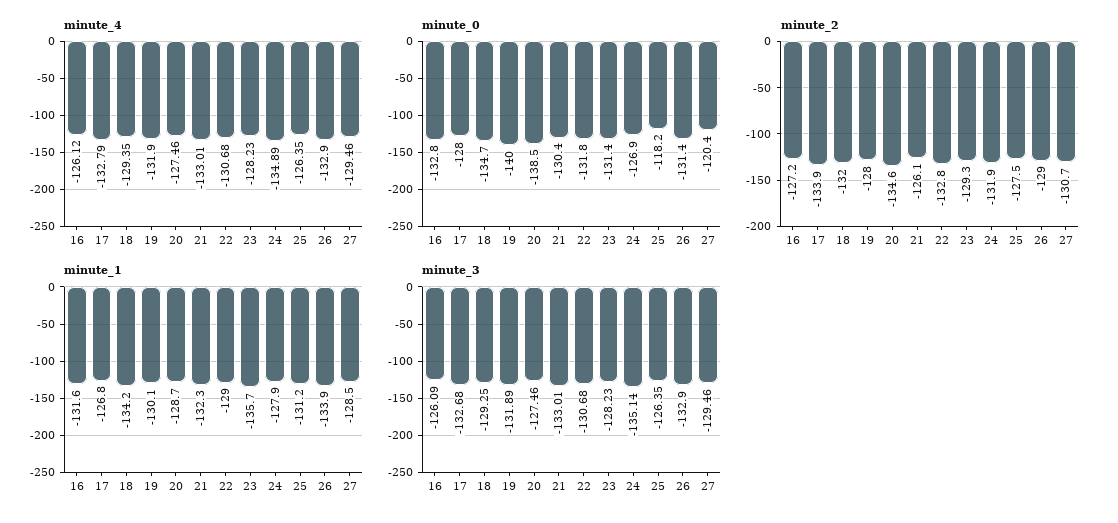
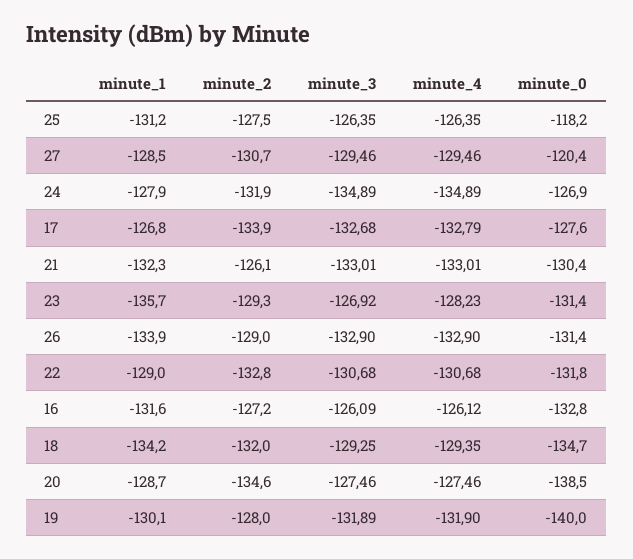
  {
    "minute_4": {
      "16": -126.12,
      "17": -132.79,
      "18": -129.35,
      "19": -131.9,
      "20": -127.46,
      "21": -133.01,
      "22": -130.68,
      "23": -128.23,
      "24": -134.89,
      "25": -126.35,
      "26": -132.9,
      "27": -129.46
    },
    "minute_0": {
      "16": -132.8,
-     "17": -128,
+     "17": -127.6,
      "18": -134.7,
      "19": -140,
      "20": -138.5,
      "21": -130.4,
      "22": -131.8,
      "23": -131.4,
      "24": -126.9,
      "25": -118.2,
      "26": -131.4,
      "27": -120.4
    },
    "minute_2": {
      "16": -127.2,
      "17": -133.9,
      "18": -132,
      "19": -128,
      "20": -134.6,
      "21": -126.1,
      "22": -132.8,
      "23": -129.3,
      "24": -131.9,
      "25": -127.5,
      "26": -129,
      "27": -130.7
    },
    "minute_1": {
      "16": -131.6,
      "17": -126.8,
      "18": -134.2,
      "19": -130.1,
      "20": -128.7,
      "21": -132.3,
      "22": -129,
      "23": -135.7,
      "24": -127.9,
      "25": -131.2,
      "26": -133.9,
      "27": -128.5
    },
    "minute_3": {
      "16": -126.09,
      "17": -132.68,
      "18": -129.25,
      "19": -131.89,
      "20": -127.46,
      "21": -133.01,
      "22": -130.68,
-     "23": -128.23,
+     "23": -126.92,
-     "24": -135.14,
+     "24": -134.89,
      "25": -126.35,
      "26": -132.9,
      "27": -129.46
    }
  }

